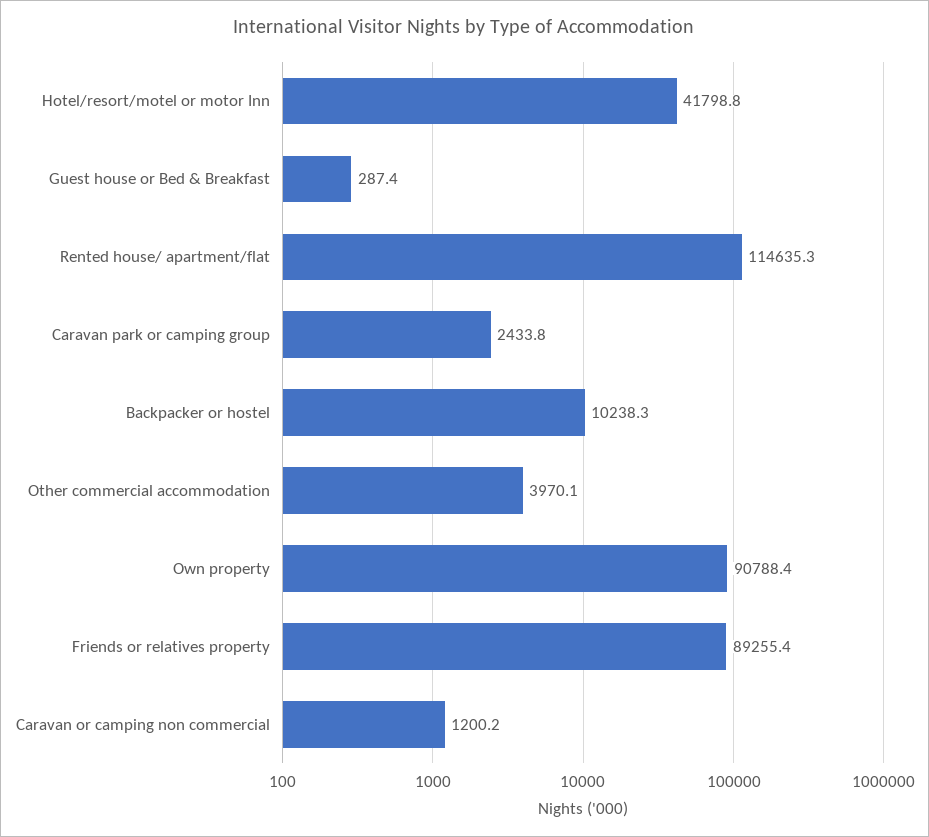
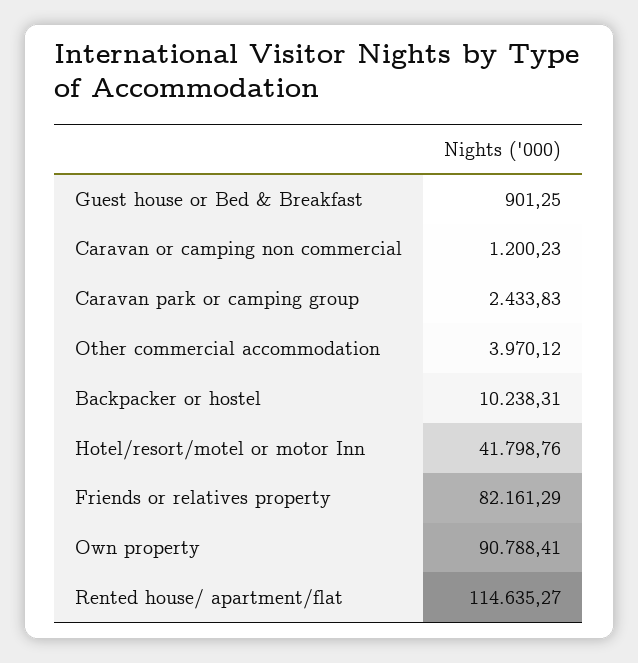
  {
    "Hotel/resort/motel or motor Inn": 41798.76,
-   "Guest house or Bed & Breakfast": 287.4,
+   "Guest house or Bed & Breakfast": 901.25,
    "Rented house/ apartment/flat": 114635.27,
    "Caravan park or camping group": 2433.83,
    "Backpacker or hostel": 10238.31,
    "Other commercial accommodation": 3970.12,
    "Own property": 90788.41,
-   "Friends or relatives property": 89255.4,
+   "Friends or relatives property": 82161.29,
    "Caravan or camping non commercial": 1200.23
  }

